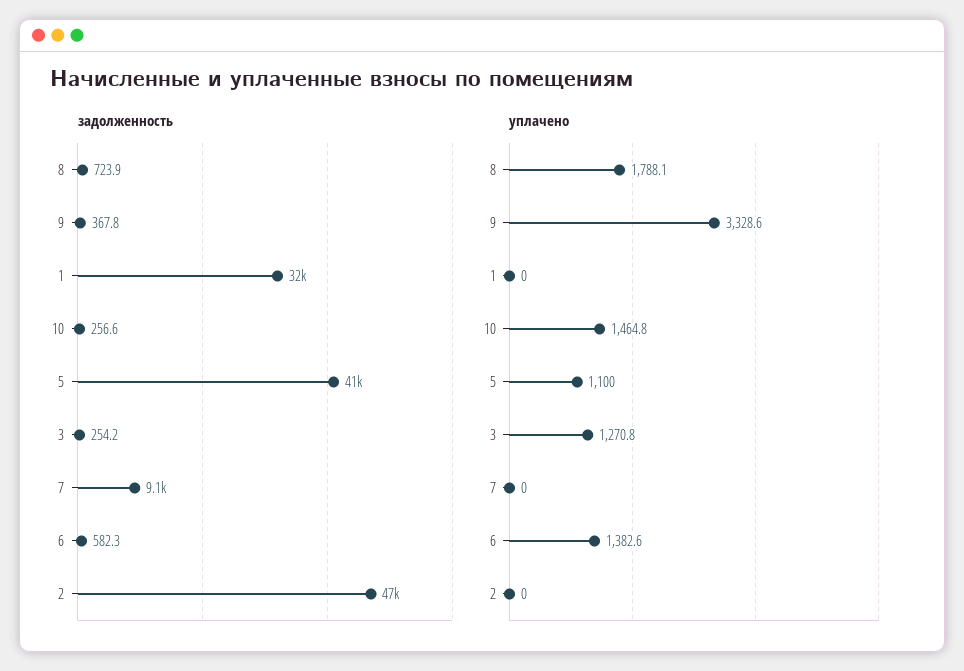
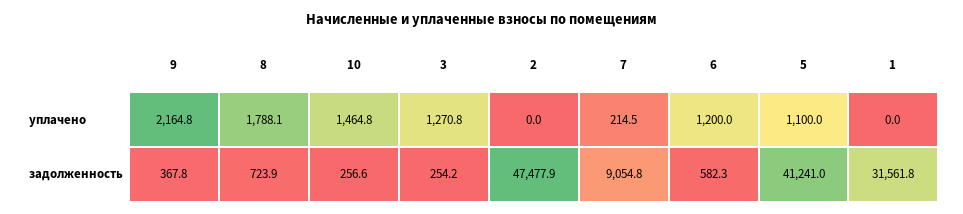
  {
    "задолженность": {
      "8": 723.9,
      "9": 367.8,
      "1": 31561.8,
      "10": 256.6,
      "5": 41241,
      "3": 254.2,
      "7": 9054.8,
      "6": 582.3,
      "2": 47477.9
    },
    "уплачено": {
      "8": 1788.1,
-     "9": 3328.6,
+     "9": 2164.8,
      "1": 0,
      "10": 1464.8,
      "5": 1100,
      "3": 1270.8,
-     "7": 0,
+     "7": 214.5,
-     "6": 1382.6,
+     "6": 1200,
      "2": 0
    }
  }

